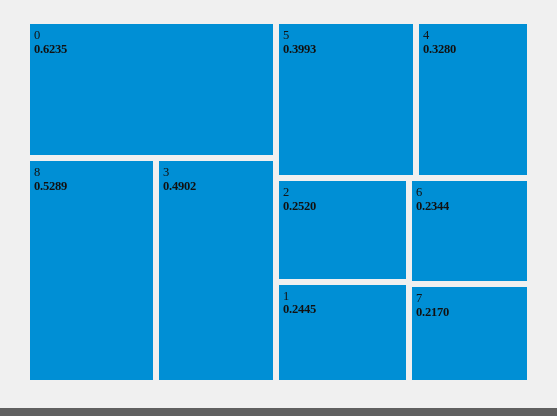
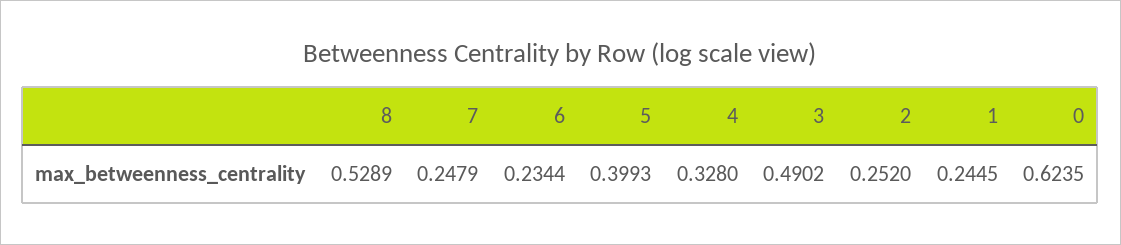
  {
    "0": 0.6235,
    "8": 0.5289,
    "3": 0.4902,
    "5": 0.3993,
    "4": 0.328,
    "2": 0.252,
    "1": 0.2445,
    "6": 0.2344,
-   "7": 0.217
+   "7": 0.2479
  }

